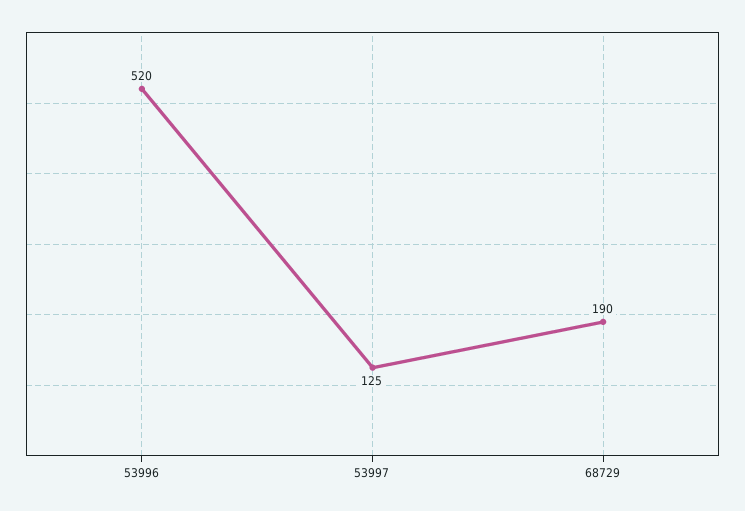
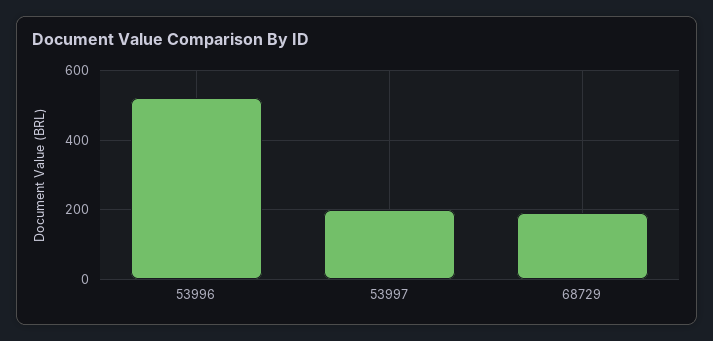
  {
    "53996": 520,
-   "53997": 125,
+   "53997": 200,
    "68729": 190
  }

